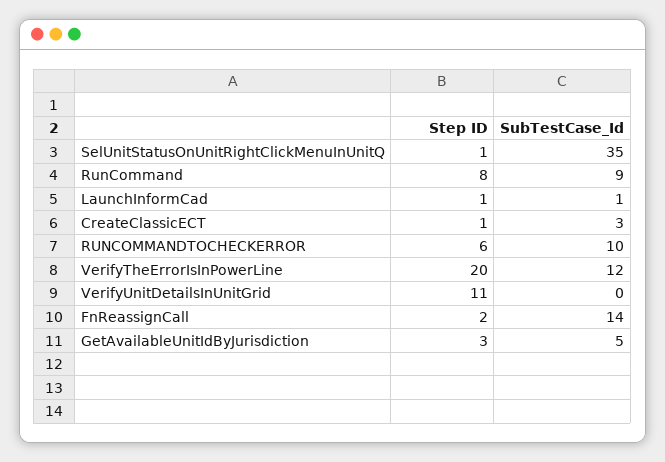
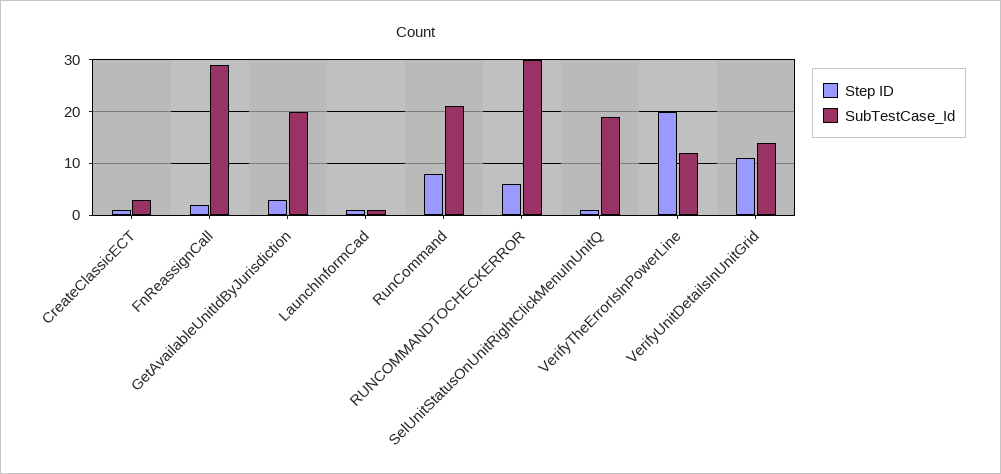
  {
    "Step ID": {
      "SelUnitStatusOnUnitRightClickMenuInUnitQ": 1,
      "RunCommand": 8,
      "LaunchInformCad": 1,
      "CreateClassicECT": 1,
      "RUNCOMMANDTOCHECKERROR": 6,
      "VerifyTheErrorIsInPowerLine": 20,
      "VerifyUnitDetailsInUnitGrid": 11,
      "FnReassignCall": 2,
      "GetAvailableUnitIdByJurisdiction": 3
    },
    "SubTestCase_Id": {
-     "SelUnitStatusOnUnitRightClickMenuInUnitQ": 35,
+     "SelUnitStatusOnUnitRightClickMenuInUnitQ": 20,
-     "RunCommand": 9,
+     "RunCommand": 20,
      "LaunchInformCad": 1,
      "CreateClassicECT": 3,
-     "RUNCOMMANDTOCHECKERROR": 10,
+     "RUNCOMMANDTOCHECKERROR": 30,
      "VerifyTheErrorIsInPowerLine": 12,
-     "VerifyUnitDetailsInUnitGrid": 0,
+     "VerifyUnitDetailsInUnitGrid": 15,
-     "FnReassignCall": 14,
+     "FnReassignCall": 30,
-     "GetAvailableUnitIdByJurisdiction": 5
+     "GetAvailableUnitIdByJurisdiction": 20
    }
  }

